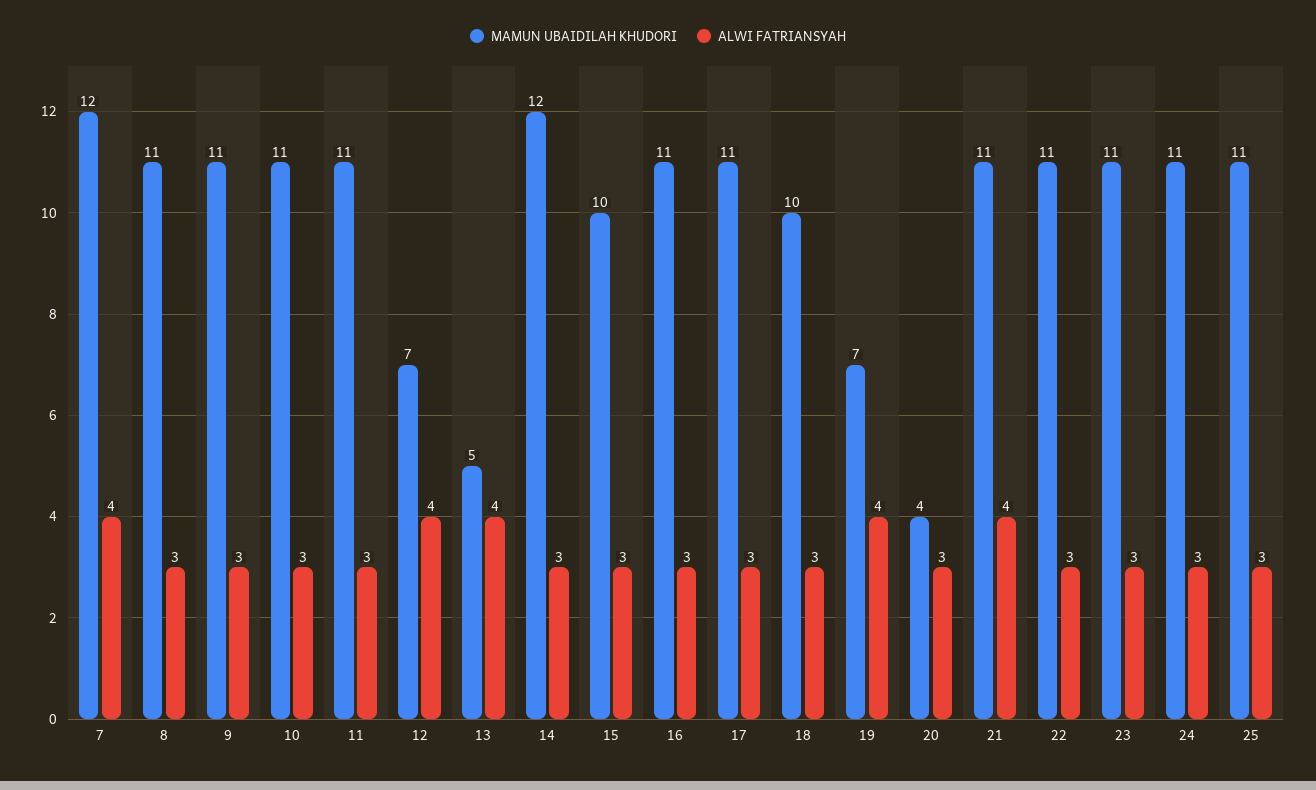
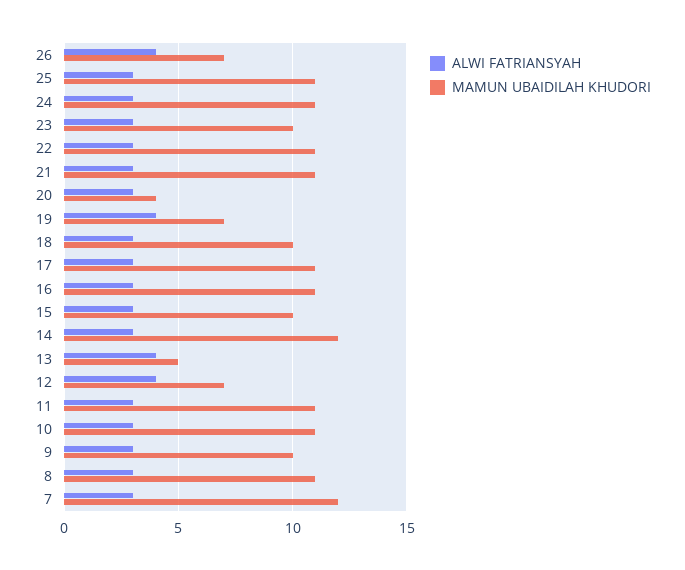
  {
    "MAMUN UBAIDILAH KHUDORI": {
      "7": 12,
      "8": 11,
-     "9": 11,
+     "9": 10,
      "10": 11,
      "11": 11,
      "12": 7,
      "13": 5,
      "14": 12,
      "15": 10,
      "16": 11,
      "17": 11,
      "18": 10,
      "19": 7,
      "20": 4,
      "21": 11,
      "22": 11,
-     "23": 11,
+     "23": 10,
      "24": 11,
-     "25": 11
+     "25": 11,
+     "26": 7
    },
    "ALWI FATRIANSYAH": {
-     "7": 4,
+     "7": 3,
      "8": 3,
      "9": 3,
      "10": 3,
      "11": 3,
      "12": 4,
      "13": 4,
      "14": 3,
      "15": 3,
      "16": 3,
      "17": 3,
      "18": 3,
      "19": 4,
      "20": 3,
-     "21": 4,
+     "21": 3,
      "22": 3,
      "23": 3,
      "24": 3,
-     "25": 3
+     "25": 3,
+     "26": 4
    }
  }

